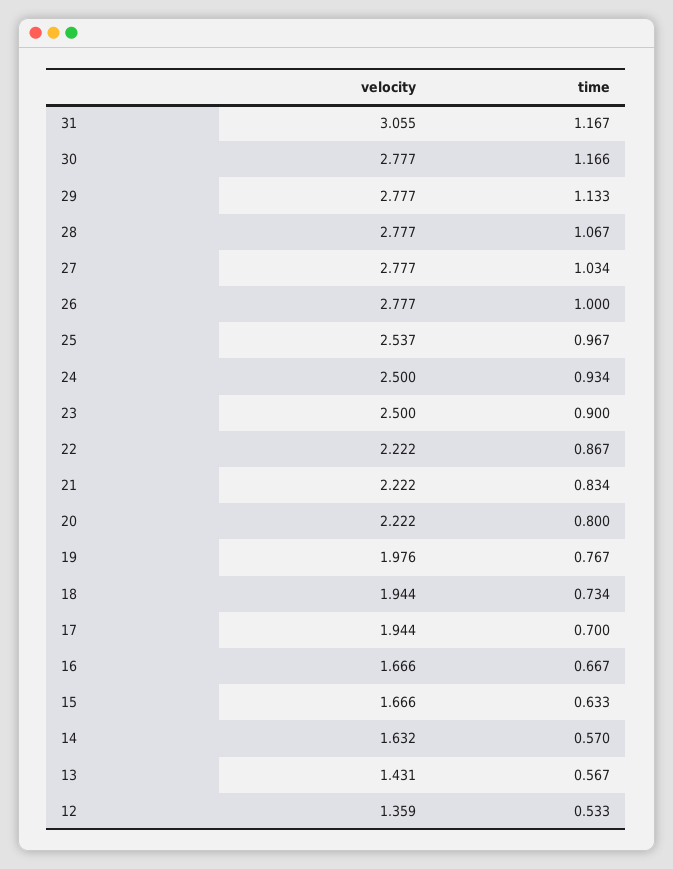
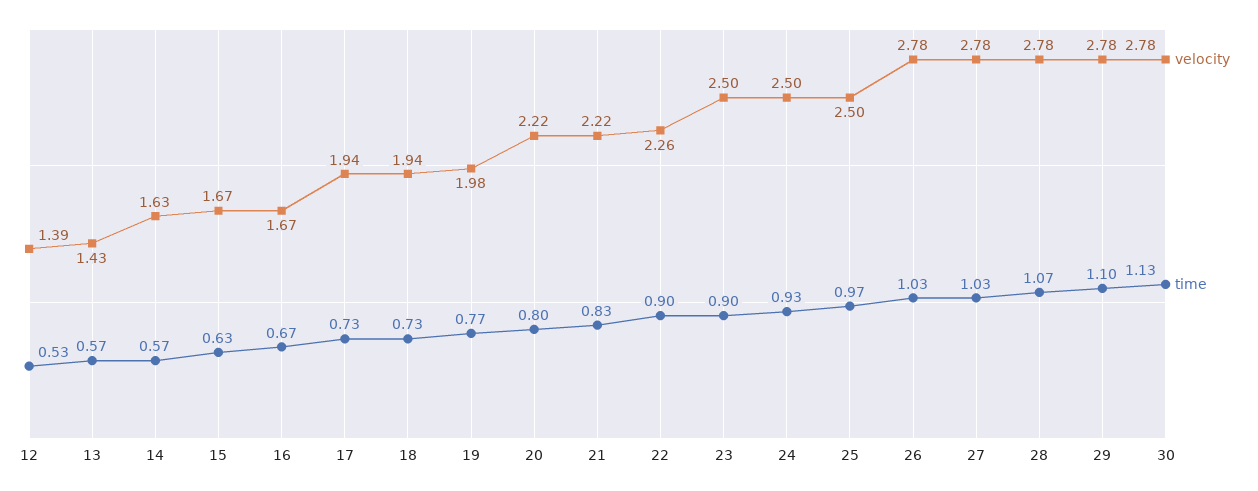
  {
    "velocity": {
-     "31": 3.055,
      "30": 2.777,
      "29": 2.777,
      "28": 2.777,
      "27": 2.777,
      "26": 2.777,
-     "25": 2.537,
+     "25": 2.5,
      "24": 2.5,
      "23": 2.5,
-     "22": 2.222,
+     "22": 2.26,
      "21": 2.222,
      "20": 2.222,
      "19": 1.976,
      "18": 1.944,
      "17": 1.944,
      "16": 1.666,
      "15": 1.666,
      "14": 1.632,
      "13": 1.431,
-     "12": 1.359
+     "12": 1.39
    },
    "time": {
-     "31": 1.167,
-     "30": 1.166,
+     "30": 1.13,
-     "29": 1.133,
+     "29": 1.1,
      "28": 1.067,
      "27": 1.034,
-     "26": 1,
+     "26": 1.03,
      "25": 0.967,
      "24": 0.934,
      "23": 0.9,
-     "22": 0.867,
+     "22": 0.9,
      "21": 0.834,
      "20": 0.8,
      "19": 0.767,
      "18": 0.734,
-     "17": 0.7,
+     "17": 0.73,
      "16": 0.667,
      "15": 0.633,
      "14": 0.57,
      "13": 0.567,
      "12": 0.533
    }
  }

